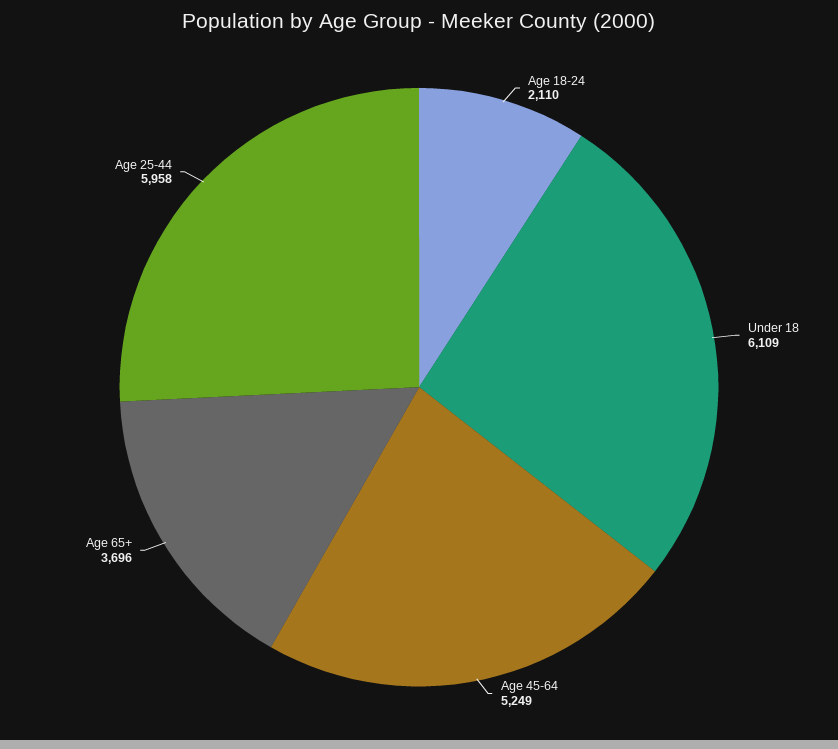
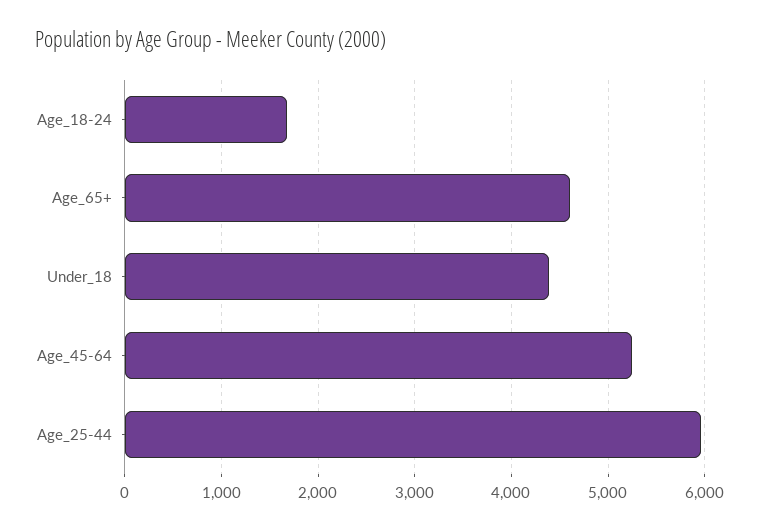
  {
-   "Age 18-24": 2110,
+   "Age 18-24": 1700,
-   "Under 18": 6109,
+   "Under 18": 4400,
    "Age 45-64": 5249,
-   "Age 65+": 3696,
+   "Age 65+": 4600,
    "Age 25-44": 5958
  }

